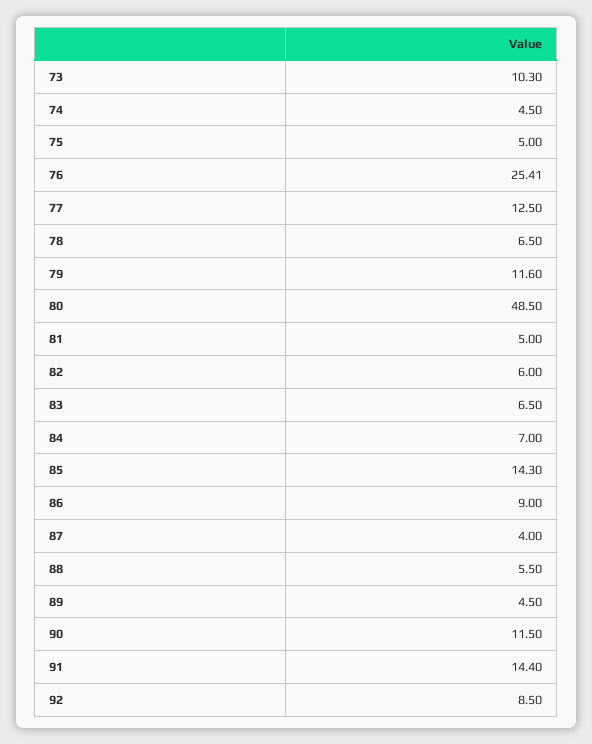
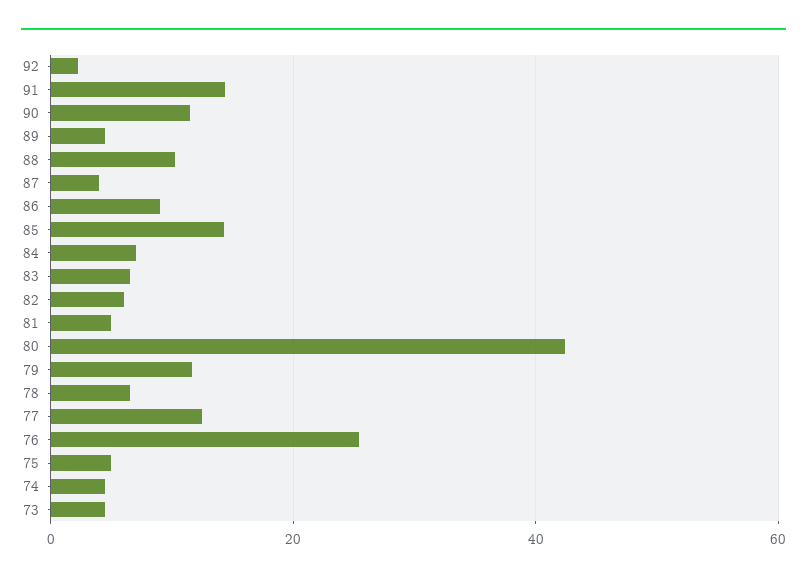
  {
-   "73": 10.3,
+   "73": 4,
    "74": 4.5,
    "75": 5,
    "76": 25.41,
    "77": 12.5,
    "78": 6.5,
    "79": 11.6,
-   "80": 48.5,
+   "80": 42,
    "81": 5,
    "82": 6,
    "83": 6.5,
    "84": 7,
    "85": 14.3,
    "86": 9,
    "87": 4,
-   "88": 5.5,
+   "88": 10,
    "89": 4.5,
    "90": 11.5,
    "91": 14.4,
-   "92": 8.5
+   "92": 2
  }

